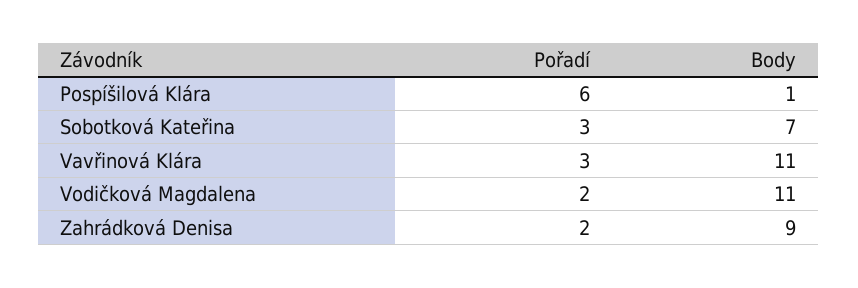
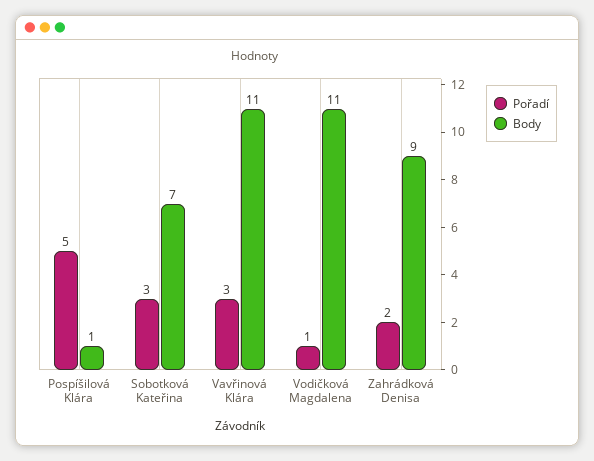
  {
    "Pořadí": {
-     "Pospíšilová Klára": 6,
+     "Pospíšilová Klára": 5,
      "Sobotková Kateřina": 3,
      "Vavřinová Klára": 3,
-     "Vodičková Magdalena": 2,
+     "Vodičková Magdalena": 1,
      "Zahrádková Denisa": 2
    },
    "Body": {
      "Pospíšilová Klára": 1,
      "Sobotková Kateřina": 7,
      "Vavřinová Klára": 11,
      "Vodičková Magdalena": 11,
      "Zahrádková Denisa": 9
    }
  }

